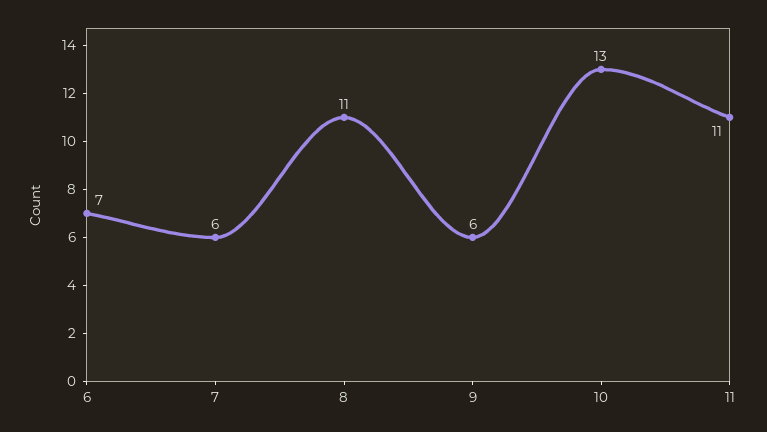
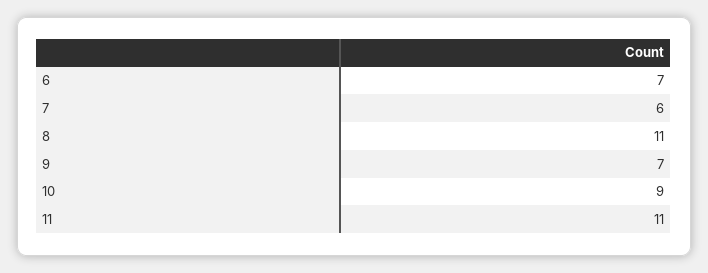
  {
    "6": 7,
    "7": 6,
    "8": 11,
-   "9": 6,
+   "9": 7,
-   "10": 13,
+   "10": 9,
    "11": 11
  }

